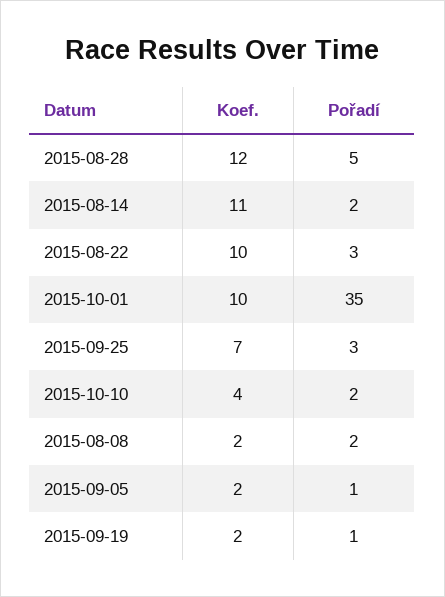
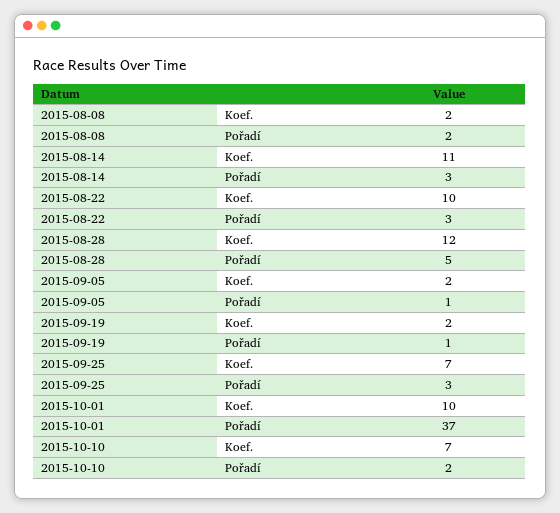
  {
    "Koef.": {
      "2015-08-28": 12,
      "2015-08-14": 11,
      "2015-08-22": 10,
      "2015-10-01": 10,
      "2015-09-25": 7,
-     "2015-10-10": 4,
+     "2015-10-10": 7,
      "2015-08-08": 2,
      "2015-09-05": 2,
      "2015-09-19": 2
    },
    "Pořadí": {
      "2015-08-28": 5,
-     "2015-08-14": 2,
+     "2015-08-14": 3,
      "2015-08-22": 3,
-     "2015-10-01": 35,
+     "2015-10-01": 37,
      "2015-09-25": 3,
      "2015-10-10": 2,
      "2015-08-08": 2,
      "2015-09-05": 1,
      "2015-09-19": 1
    }
  }

